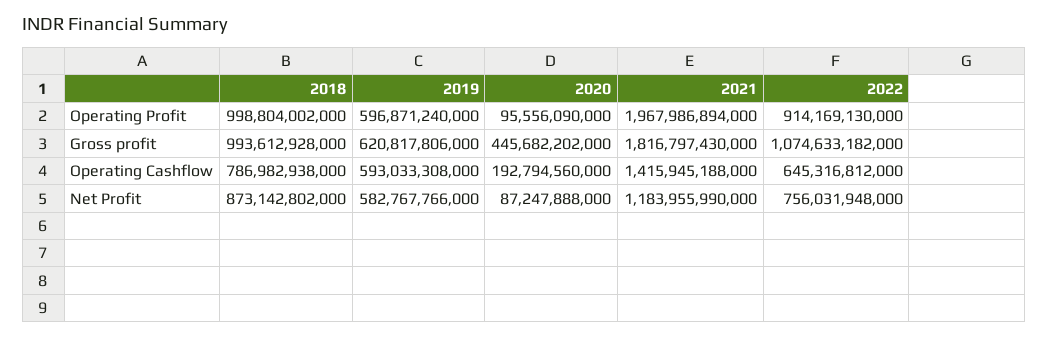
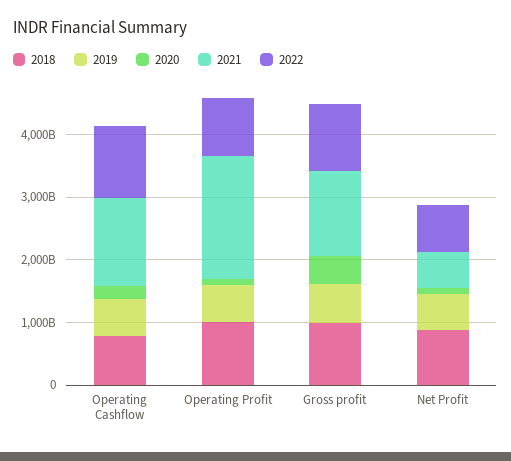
  {
    "2018": {
      "Operating Profit": 998804002000,
      "Gross profit": 993612928000,
      "Operating Cashflow": 786982938000,
      "Net Profit": 873142802000
    },
    "2019": {
      "Operating Profit": 596871240000,
      "Gross profit": 620817806000,
      "Operating Cashflow": 593033308000,
      "Net Profit": 582767766000
    },
    "2020": {
      "Operating Profit": 95556090000,
      "Gross profit": 445682202000,
      "Operating Cashflow": 192794560000,
      "Net Profit": 87247888000
    },
    "2021": {
      "Operating Profit": 1967986894000,
-     "Gross profit": 1816797430000,
+     "Gross profit": 1400000000000,
      "Operating Cashflow": 1415945188000,
-     "Net Profit": 1183955990000
+     "Net Profit": 600000000000
    },
    "2022": {
      "Operating Profit": 914169130000,
      "Gross profit": 1074633182000,
-     "Operating Cashflow": 645316812000,
+     "Operating Cashflow": 1200000000000,
      "Net Profit": 756031948000
    }
  }

